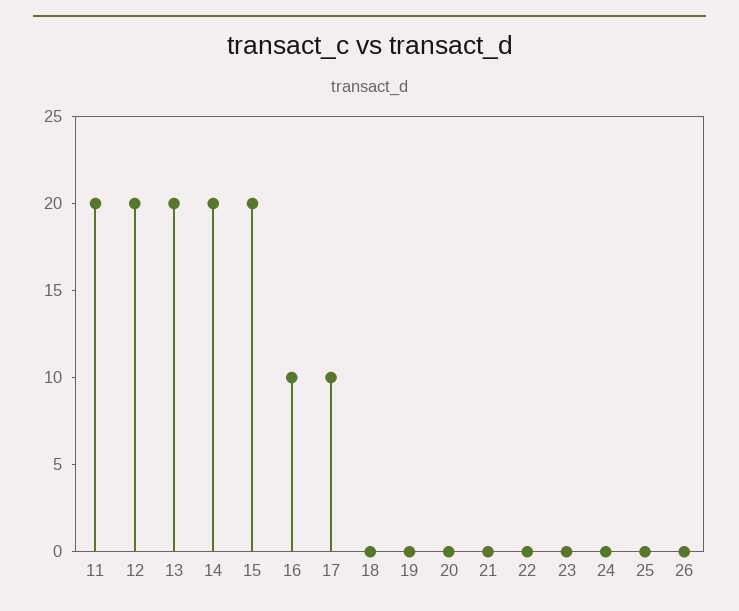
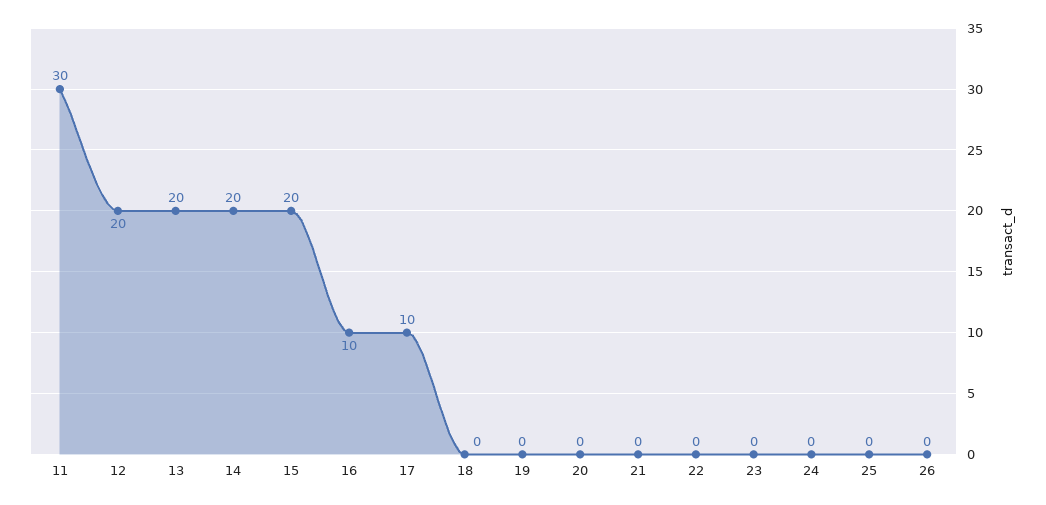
  {
-   "11": 20,
+   "11": 30,
    "12": 20,
    "13": 20,
    "14": 20,
    "15": 20,
    "16": 10,
    "17": 10,
    "18": 0,
    "19": 0,
    "20": 0,
    "21": 0,
    "22": 0,
    "23": 0,
    "24": 0,
    "25": 0,
    "26": 0
  }

